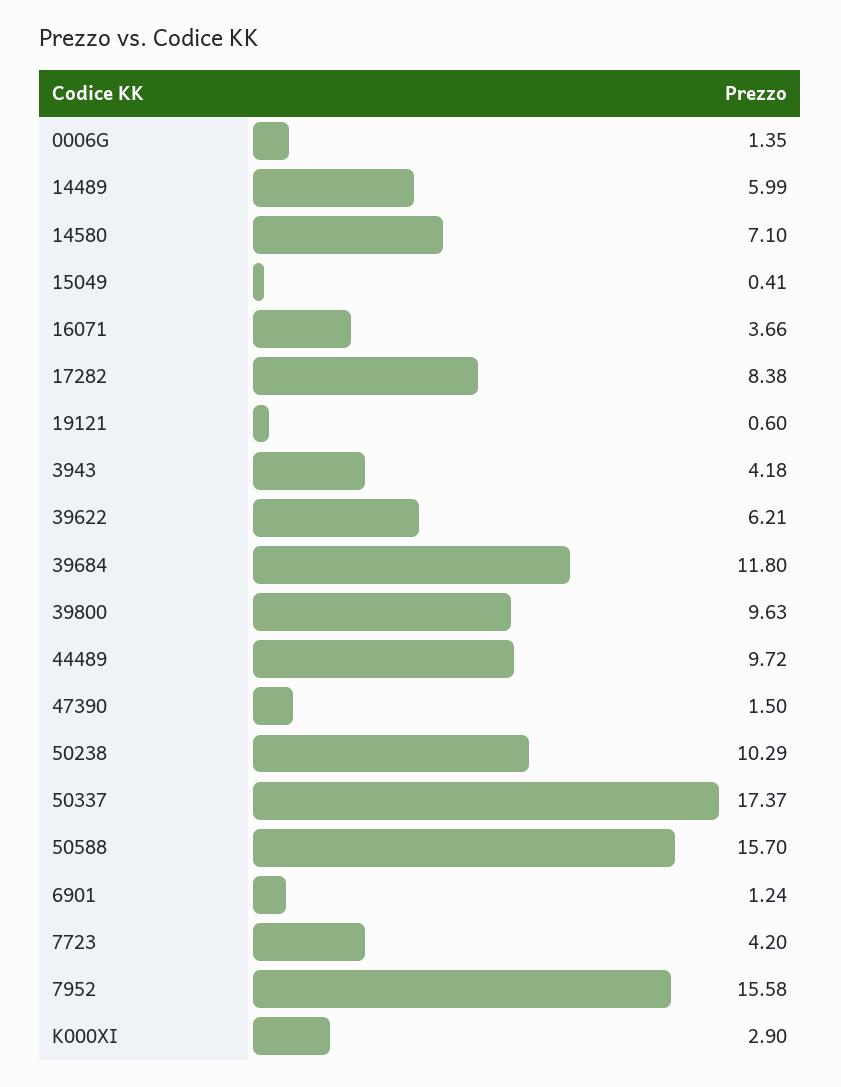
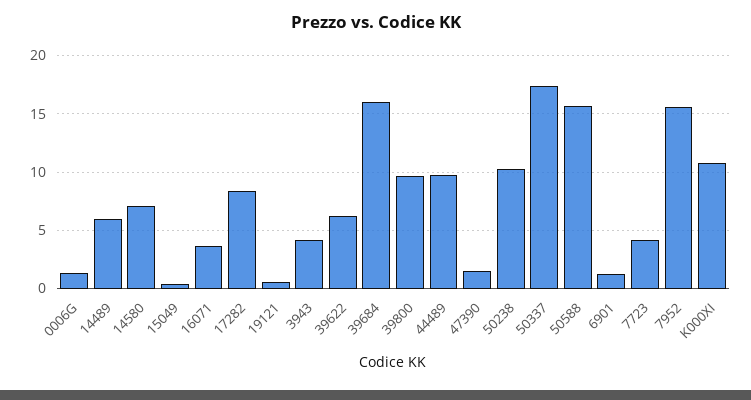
  {
    "0006G": 1.35,
    "14489": 5.99,
    "14580": 7.1,
    "15049": 0.41,
    "16071": 3.66,
    "17282": 8.38,
    "19121": 0.6,
    "3943": 4.18,
    "39622": 6.21,
-   "39684": 11.8,
+   "39684": 16,
    "39800": 9.63,
    "44489": 9.72,
    "47390": 1.5,
    "50238": 10.29,
    "50337": 17.37,
    "50588": 15.7,
    "6901": 1.24,
    "7723": 4.2,
    "7952": 15.58,
-   "K000XI": 2.9
+   "K000XI": 11
  }

